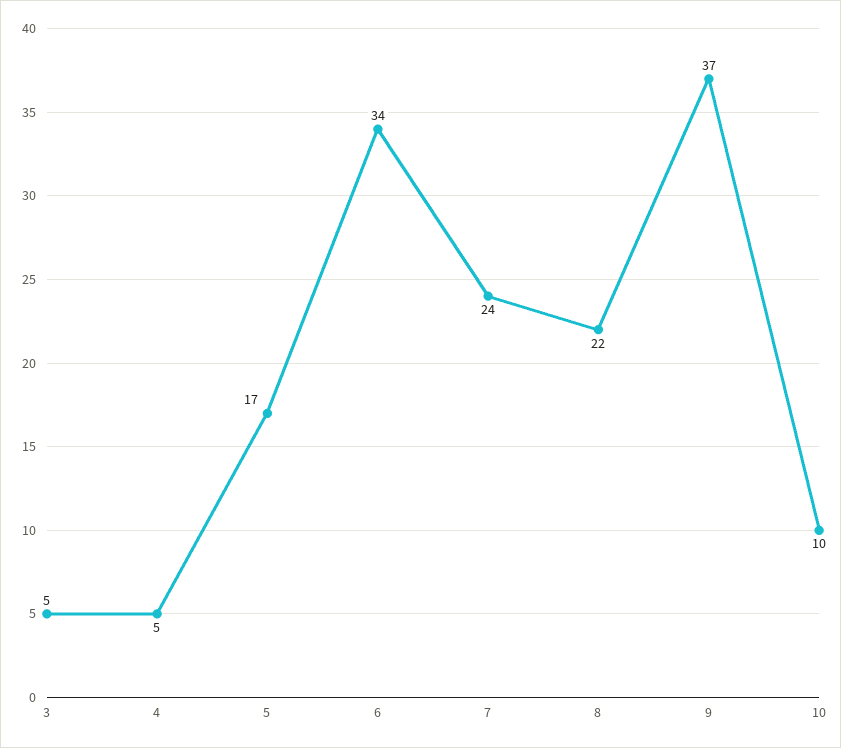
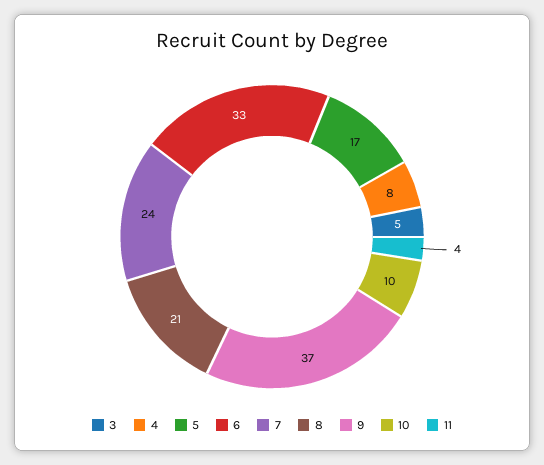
  {
    "3": 5,
-   "4": 5,
+   "4": 8,
    "5": 17,
-   "6": 34,
+   "6": 33,
    "7": 24,
-   "8": 22,
+   "8": 21,
    "9": 37,
-   "10": 10
+   "10": 10,
+   "11": 4
  }

